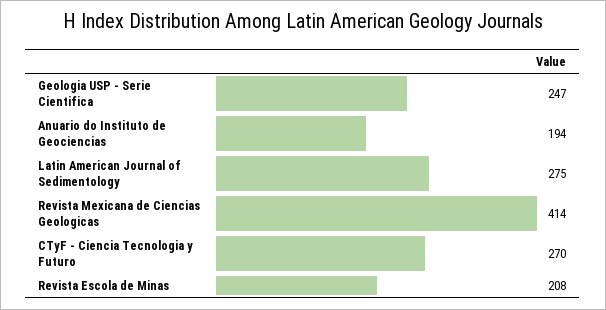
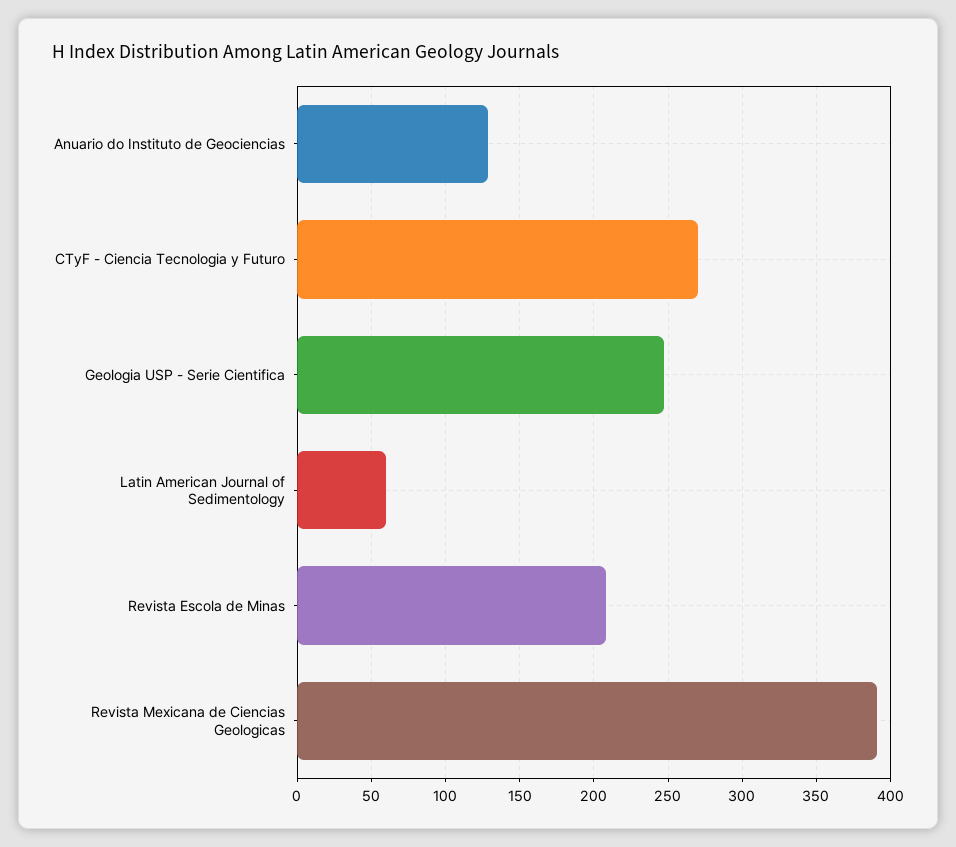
  {
    "Geologia USP - Serie Cientifica": 247,
-   "Anuario do Instituto de Geociencias": 194,
+   "Anuario do Instituto de Geociencias": 130,
-   "Latin American Journal of Sedimentology": 275,
+   "Latin American Journal of Sedimentology": 60,
-   "Revista Mexicana de Ciencias Geologicas": 414,
+   "Revista Mexicana de Ciencias Geologicas": 390,
    "CTyF - Ciencia Tecnologia y Futuro": 270,
    "Revista Escola de Minas": 208
  }

